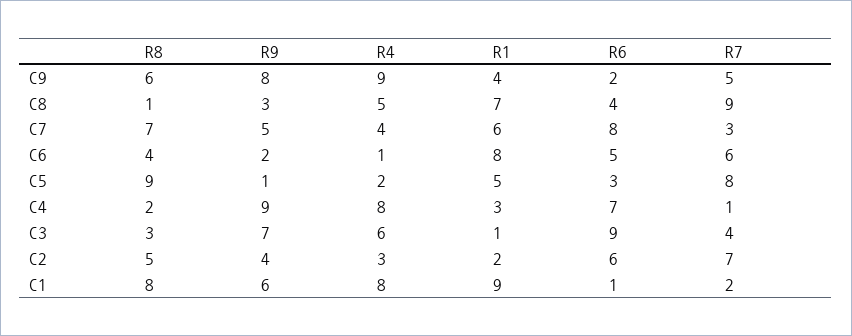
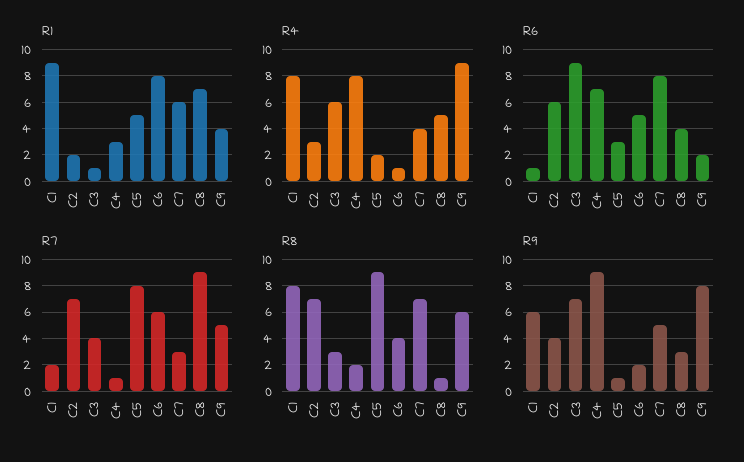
  {
    "R8": {
      "C9": 6,
      "C8": 1,
      "C7": 7,
      "C6": 4,
      "C5": 9,
      "C4": 2,
      "C3": 3,
-     "C2": 5,
+     "C2": 7,
      "C1": 8
    },
    "R9": {
      "C9": 8,
      "C8": 3,
      "C7": 5,
      "C6": 2,
      "C5": 1,
      "C4": 9,
      "C3": 7,
      "C2": 4,
      "C1": 6
    },
    "R4": {
      "C9": 9,
      "C8": 5,
      "C7": 4,
      "C6": 1,
      "C5": 2,
      "C4": 8,
      "C3": 6,
      "C2": 3,
      "C1": 8
    },
    "R1": {
      "C9": 4,
      "C8": 7,
      "C7": 6,
      "C6": 8,
      "C5": 5,
      "C4": 3,
      "C3": 1,
      "C2": 2,
      "C1": 9
    },
    "R6": {
      "C9": 2,
      "C8": 4,
      "C7": 8,
      "C6": 5,
      "C5": 3,
      "C4": 7,
      "C3": 9,
      "C2": 6,
      "C1": 1
    },
    "R7": {
      "C9": 5,
      "C8": 9,
      "C7": 3,
      "C6": 6,
      "C5": 8,
      "C4": 1,
      "C3": 4,
      "C2": 7,
      "C1": 2
    }
  }

